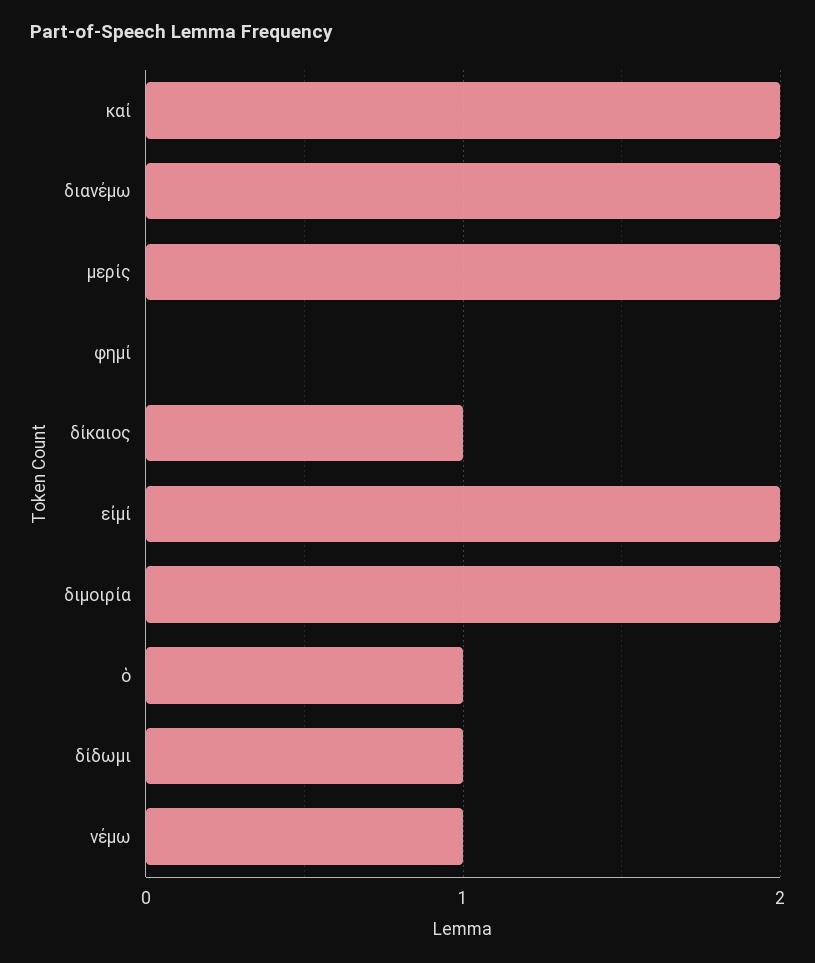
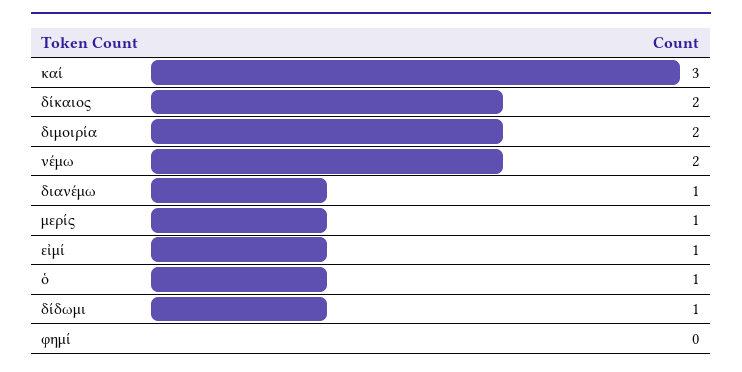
  {
-   "καί": 2,
+   "καί": 3,
-   "διανέμω": 2,
+   "διανέμω": 1,
-   "μερίς": 2,
+   "μερίς": 1,
    "φημί": 0,
-   "δίκαιος": 1,
+   "δίκαιος": 2,
-   "εἰμί": 2,
+   "εἰμί": 1,
    "διμοιρία": 2,
    "ὁ": 1,
    "δίδωμι": 1,
-   "νέμω": 1
+   "νέμω": 2
  }

